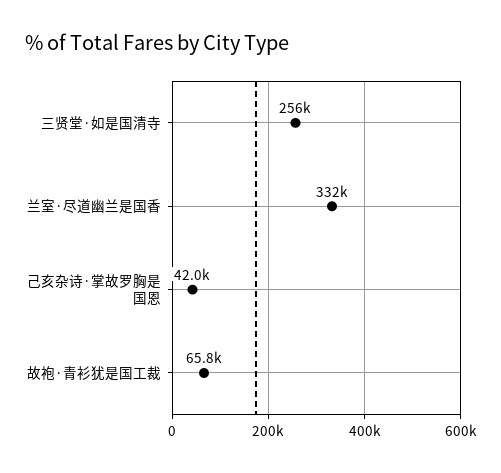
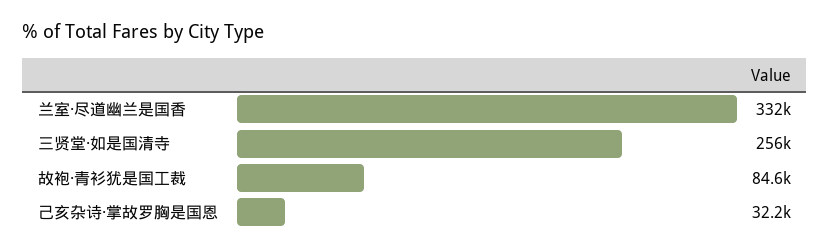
  {
    "三贤堂·如是国清寺": 256000,
    "兰室·尽道幽兰是国香": 332000,
-   "己亥杂诗·掌故罗胸是国恩": 42000,
+   "己亥杂诗·掌故罗胸是国恩": 32200,
-   "故袍·青衫犹是国工裁": 65800
+   "故袍·青衫犹是国工裁": 84600
  }

